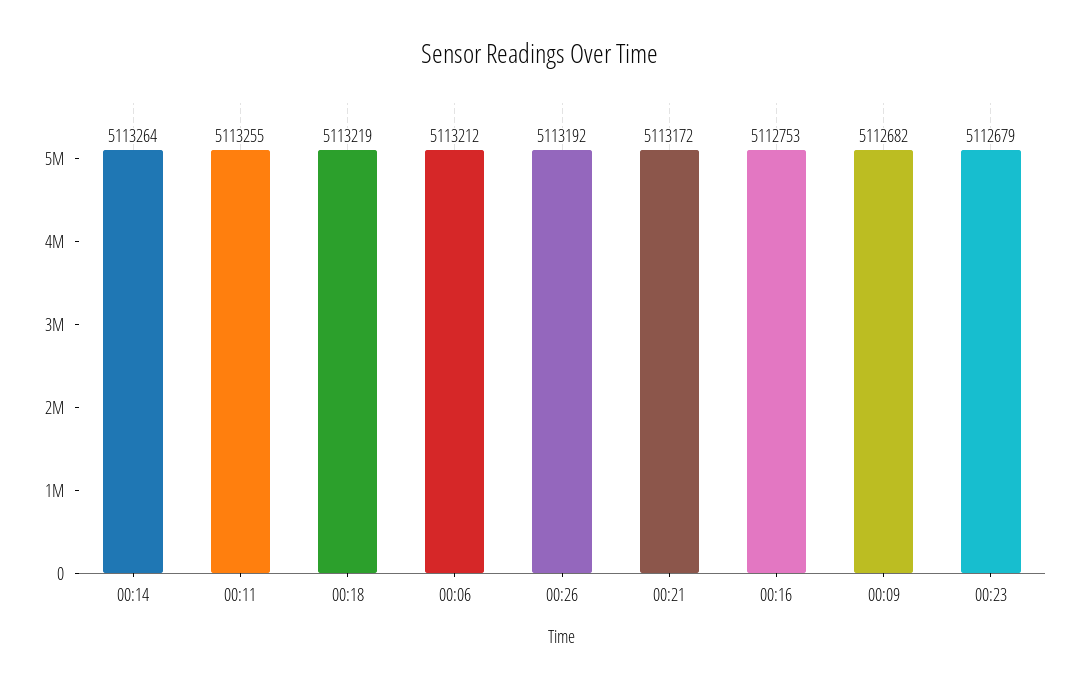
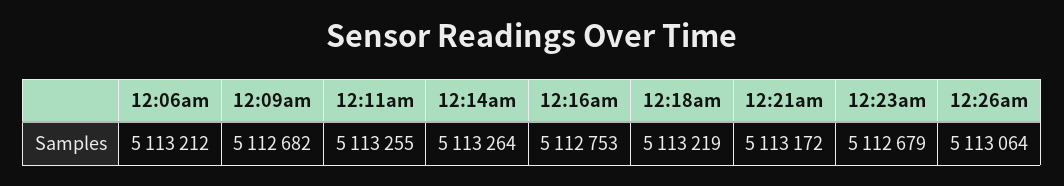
  {
    "00:14": 5113264,
    "00:11": 5113255,
    "00:18": 5113219,
    "00:06": 5113212,
-   "00:26": 5113192,
+   "00:26": 5113064,
    "00:21": 5113172,
    "00:16": 5112753,
    "00:09": 5112682,
    "00:23": 5112679
  }

